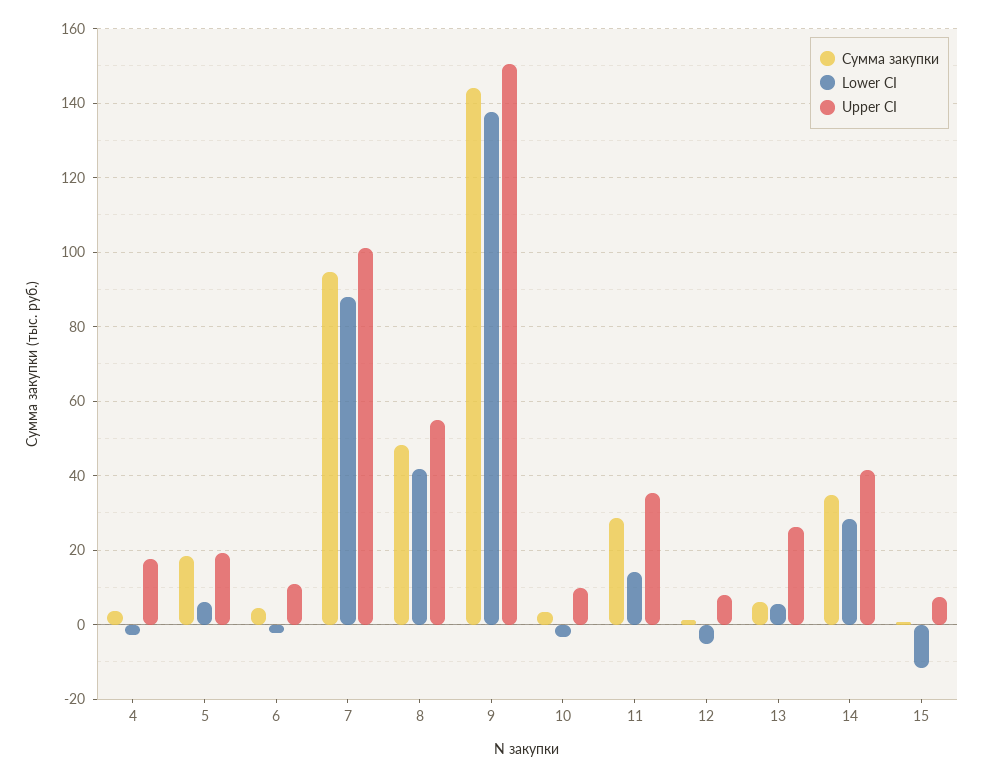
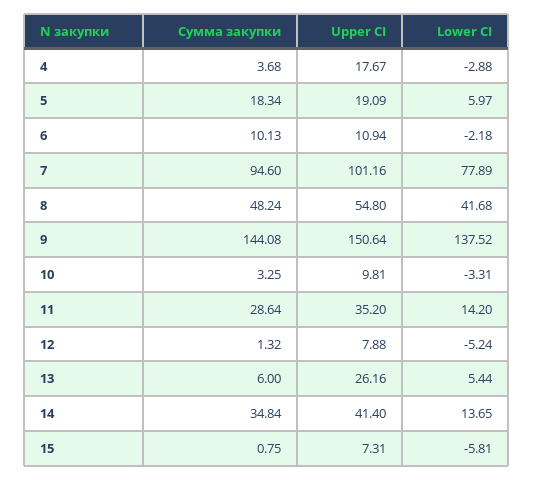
  {
    "Сумма закупки": {
      "4": 3.68,
      "5": 18.34,
-     "6": 4,
+     "6": 10.13,
      "7": 94.6,
      "8": 48.24,
      "9": 144.08,
      "10": 3.25,
      "11": 28.64,
      "12": 1.32,
      "13": 6,
      "14": 34.84,
      "15": 0.75
    },
    "Lower CI": {
      "4": -2.88,
      "5": 5.97,
      "6": -2.18,
-     "7": 88,
+     "7": 77.89,
      "8": 41.68,
      "9": 137.52,
      "10": -3.31,
      "11": 14.2,
      "12": -5.24,
      "13": 5.44,
-     "14": 28,
+     "14": 13.65,
-     "15": -12
+     "15": -5.81
    },
    "Upper CI": {
      "4": 17.67,
      "5": 19.09,
      "6": 10.94,
      "7": 101.16,
      "8": 54.8,
      "9": 150.64,
      "10": 9.81,
      "11": 35.2,
      "12": 7.88,
      "13": 26.16,
      "14": 41.4,
      "15": 7.31
    }
  }

